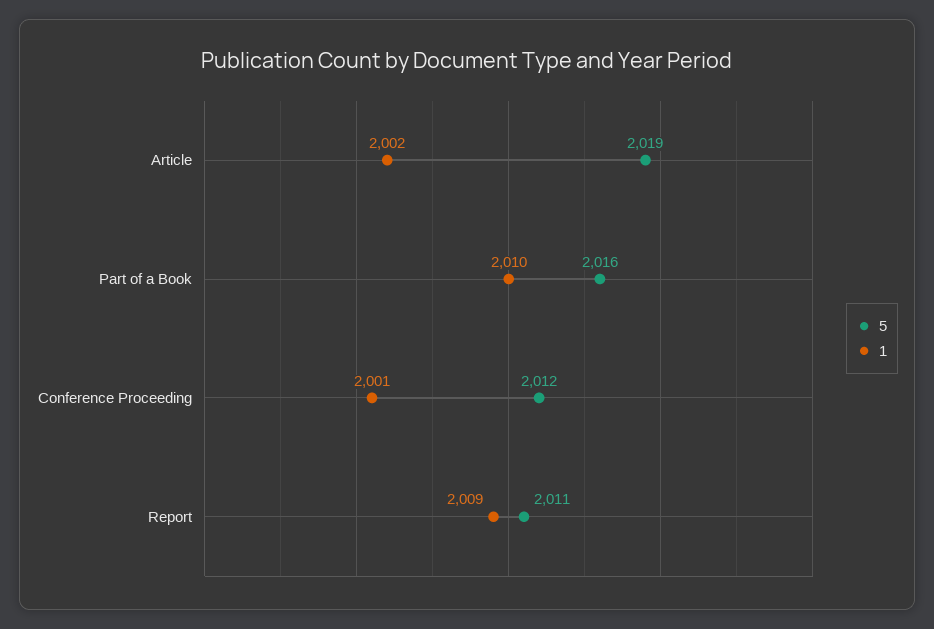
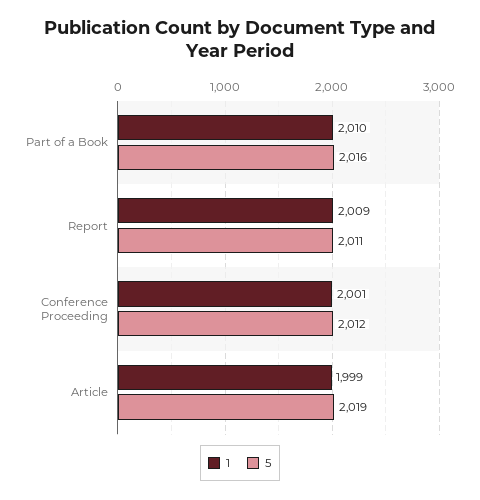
  {
    "5": {
      "Article": 2019,
      "Part of a Book": 2016,
      "Conference Proceeding": 2012,
      "Report": 2011
    },
    "1": {
-     "Article": 2002,
+     "Article": 1999,
      "Part of a Book": 2010,
      "Conference Proceeding": 2001,
      "Report": 2009
    }
  }

